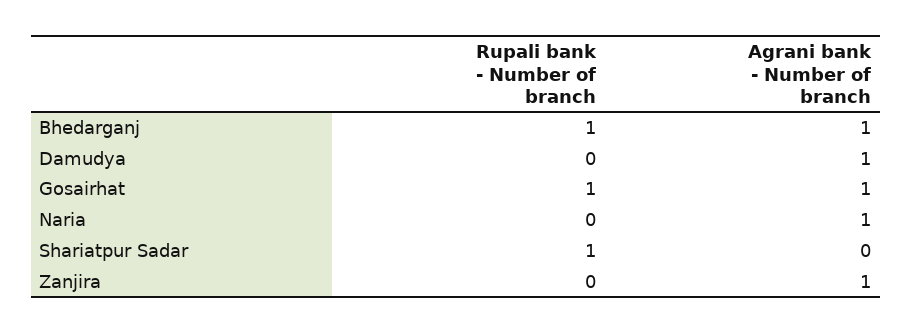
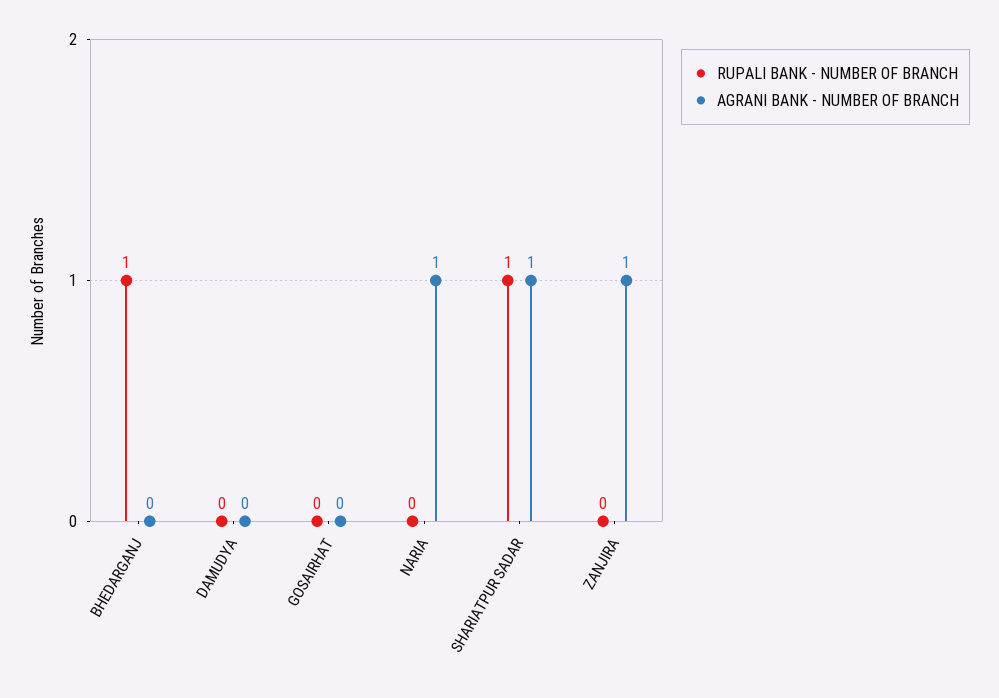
  {
    "Rupali bank - Number of branch": {
      "Bhedarganj": 1,
      "Damudya": 0,
-     "Gosairhat": 1,
+     "Gosairhat": 0,
      "Naria": 0,
      "Shariatpur Sadar": 1,
      "Zanjira": 0
    },
    "Agrani bank - Number of branch": {
-     "Bhedarganj": 1,
+     "Bhedarganj": 0,
-     "Damudya": 1,
+     "Damudya": 0,
-     "Gosairhat": 1,
+     "Gosairhat": 0,
      "Naria": 1,
-     "Shariatpur Sadar": 0,
+     "Shariatpur Sadar": 1,
      "Zanjira": 1
    }
  }

